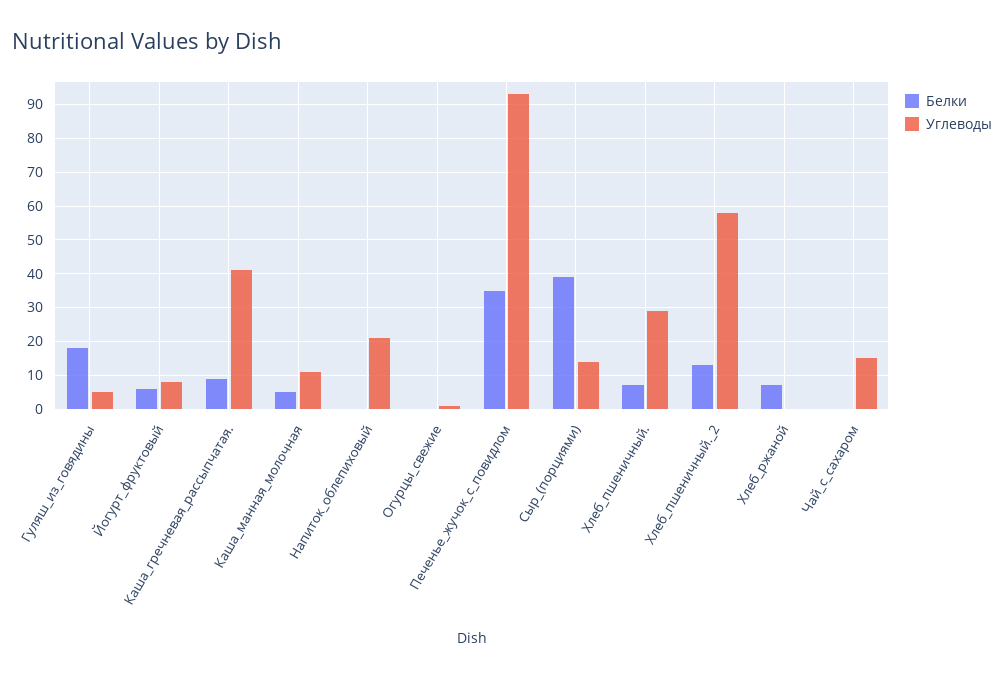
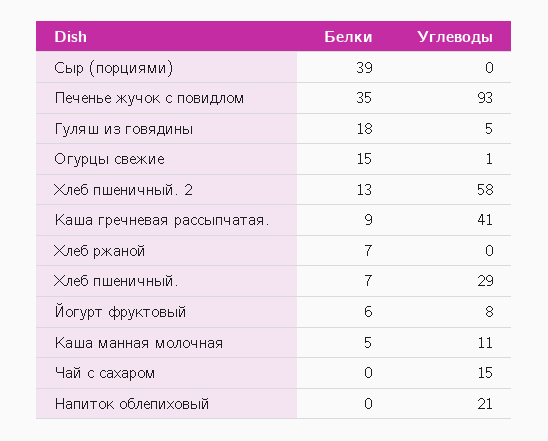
  {
    "Белки": {
      "Гуляш_из_говядины": 18,
      "Йогурт_фруктовый": 6,
      "Каша_гречневая_рассыпчатая.": 9,
      "Каша_манная_молочная": 5,
      "Напиток_облепиховый": 0,
-     "Огурцы_свежие": 0,
+     "Огурцы_свежие": 15,
      "Печенье_жучок_с_повидлом": 35,
      "Сыр_(порциями)": 39,
      "Хлеб_пшеничный.": 7,
      "Хлеб_пшеничный._2": 13,
      "Хлеб_ржаной": 7,
      "Чай_с_сахаром": 0
    },
    "Углеводы": {
      "Гуляш_из_говядины": 5,
      "Йогурт_фруктовый": 8,
      "Каша_гречневая_рассыпчатая.": 41,
      "Каша_манная_молочная": 11,
      "Напиток_облепиховый": 21,
      "Огурцы_свежие": 1,
      "Печенье_жучок_с_повидлом": 93,
-     "Сыр_(порциями)": 15,
+     "Сыр_(порциями)": 0,
      "Хлеб_пшеничный.": 29,
      "Хлеб_пшеничный._2": 58,
      "Хлеб_ржаной": 0,
      "Чай_с_сахаром": 15
    }
  }

